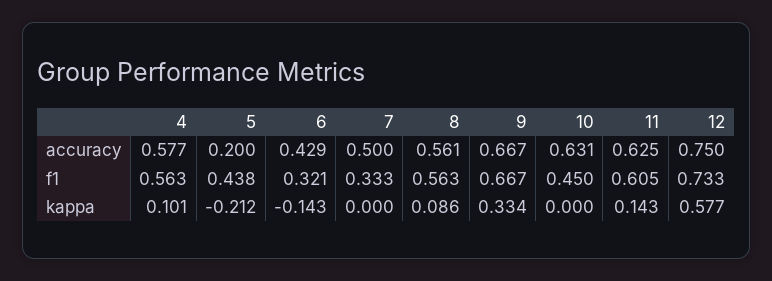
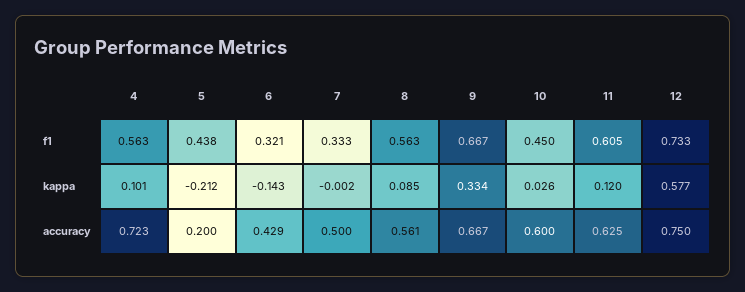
  {
    "4": {
-     "accuracy": 0.577,
+     "accuracy": 0.723,
      "f1": 0.563,
      "kappa": 0.101
    },
    "5": {
      "accuracy": 0.2,
      "f1": 0.438,
      "kappa": -0.212
    },
    "6": {
      "accuracy": 0.429,
      "f1": 0.321,
      "kappa": -0.143
    },
    "7": {
      "accuracy": 0.5,
      "f1": 0.333,
-     "kappa": 0
+     "kappa": -0.002
    },
    "8": {
      "accuracy": 0.561,
      "f1": 0.563,
-     "kappa": 0.086
+     "kappa": 0.085
    },
    "9": {
      "accuracy": 0.667,
      "f1": 0.667,
      "kappa": 0.334
    },
    "10": {
-     "accuracy": 0.631,
+     "accuracy": 0.6,
      "f1": 0.45,
-     "kappa": 0
+     "kappa": 0.026
    },
    "11": {
      "accuracy": 0.625,
      "f1": 0.605,
-     "kappa": 0.143
+     "kappa": 0.12
    },
    "12": {
      "accuracy": 0.75,
      "f1": 0.733,
      "kappa": 0.577
    }
  }

